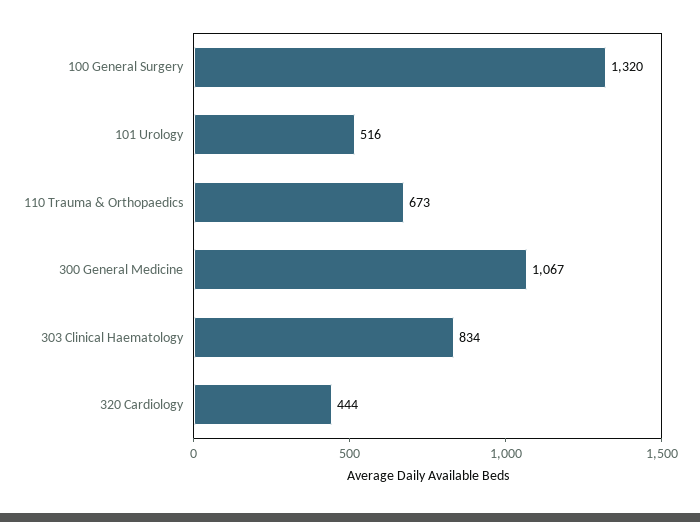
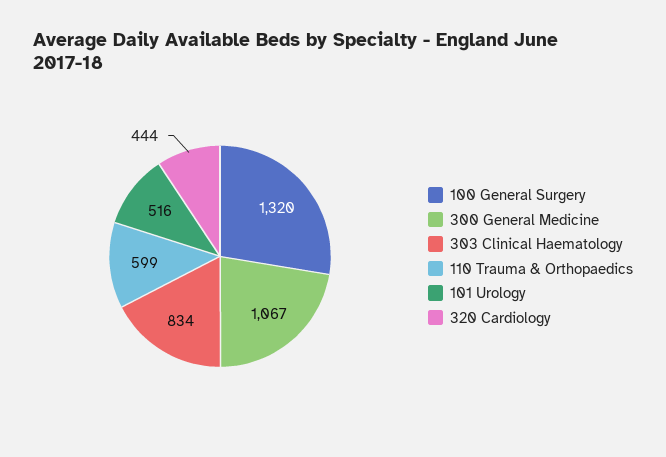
  {
    "100 General Surgery": 1320,
    "101 Urology": 516,
-   "110 Trauma & Orthopaedics": 673,
+   "110 Trauma & Orthopaedics": 599,
    "300 General Medicine": 1067,
    "303 Clinical Haematology": 834,
    "320 Cardiology": 444
  }

